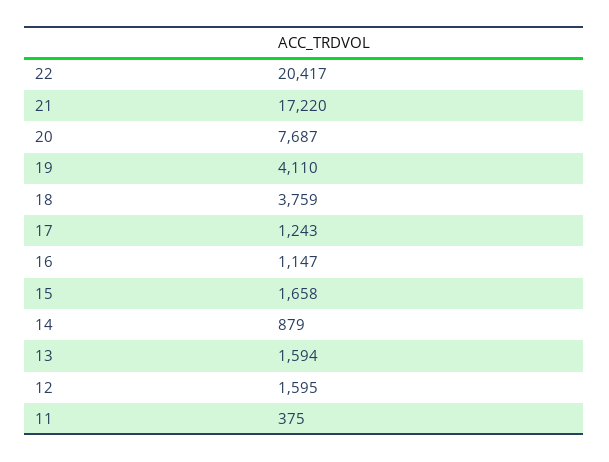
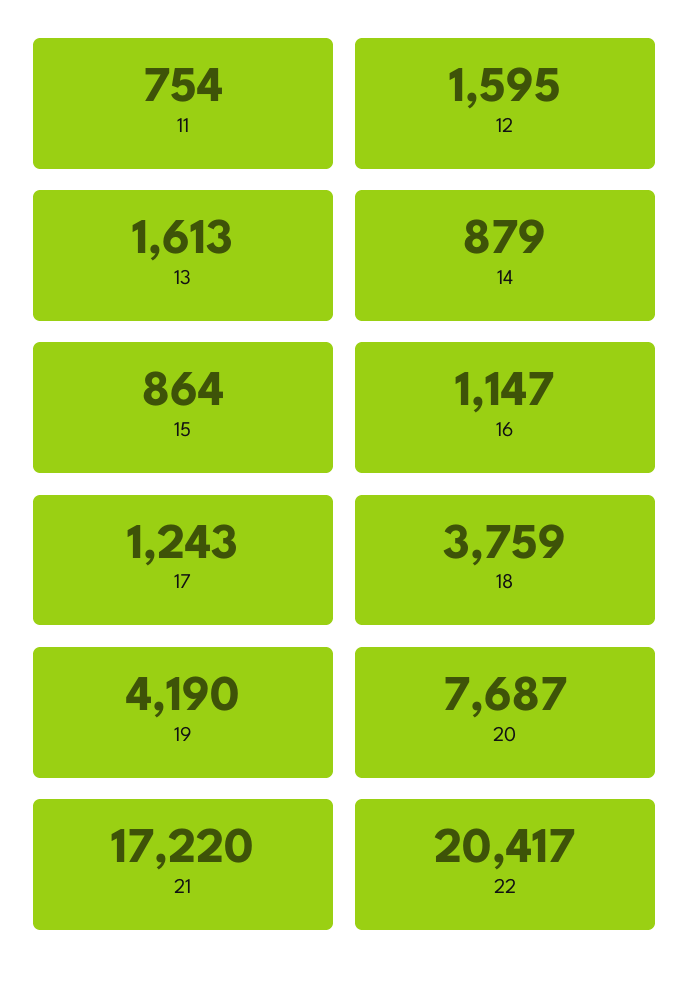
  {
    "22": 20417,
    "21": 17220,
    "20": 7687,
-   "19": 4110,
+   "19": 4190,
    "18": 3759,
    "17": 1243,
    "16": 1147,
-   "15": 1658,
+   "15": 864,
    "14": 879,
-   "13": 1594,
+   "13": 1613,
    "12": 1595,
-   "11": 375
+   "11": 754
  }

